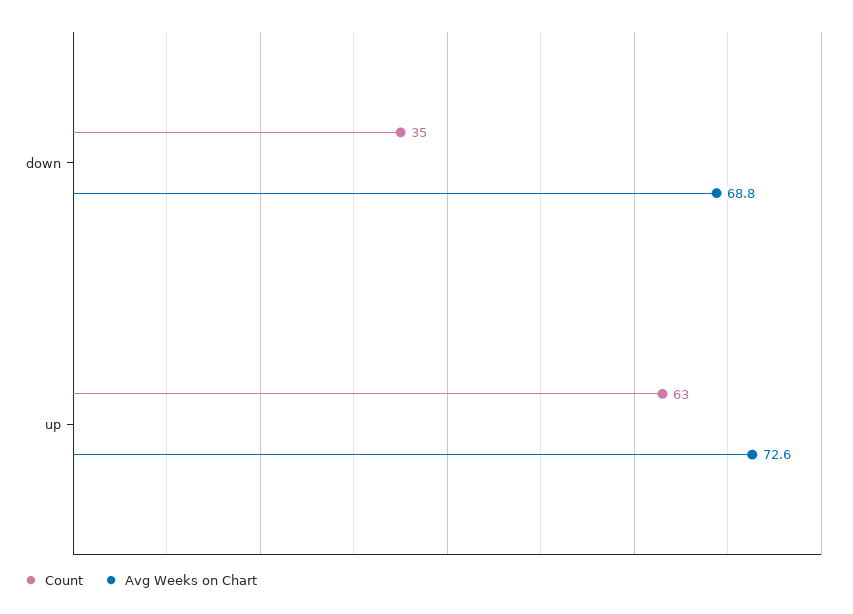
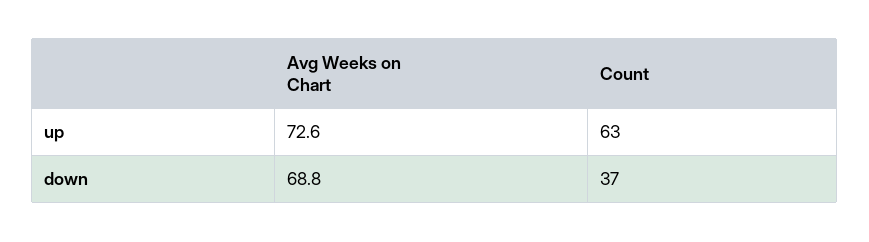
  {
    "Count": {
-     "down": 35,
+     "down": 37,
      "up": 63
    },
    "Avg Weeks on Chart": {
      "down": 68.8,
      "up": 72.6
    }
  }

